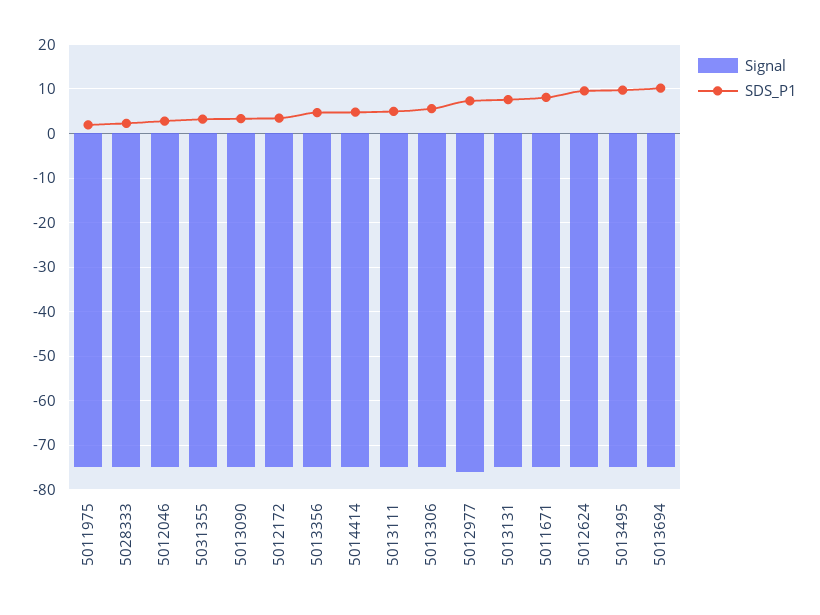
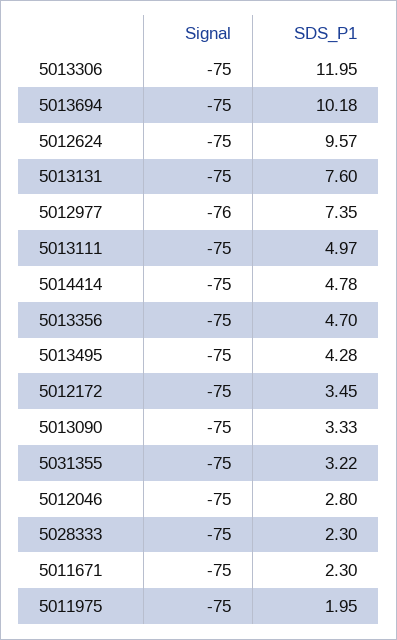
  {
    "Signal": {
      "5011975": -75,
      "5028333": -75,
      "5012046": -75,
      "5031355": -75,
      "5013090": -75,
      "5012172": -75,
      "5013356": -75,
      "5014414": -75,
      "5013111": -75,
      "5013306": -75,
      "5012977": -76,
      "5013131": -75,
      "5011671": -75,
      "5012624": -75,
      "5013495": -75,
      "5013694": -75
    },
    "SDS_P1": {
      "5011975": 1.95,
      "5028333": 2.3,
      "5012046": 2.8,
      "5031355": 3.22,
      "5013090": 3.33,
      "5012172": 3.45,
      "5013356": 4.7,
      "5014414": 4.78,
      "5013111": 4.97,
-     "5013306": 6,
+     "5013306": 11.95,
      "5012977": 7.35,
      "5013131": 7.6,
-     "5011671": 8,
+     "5011671": 2.3,
      "5012624": 9.57,
-     "5013495": 10,
+     "5013495": 4.28,
      "5013694": 10.18
    }
  }

